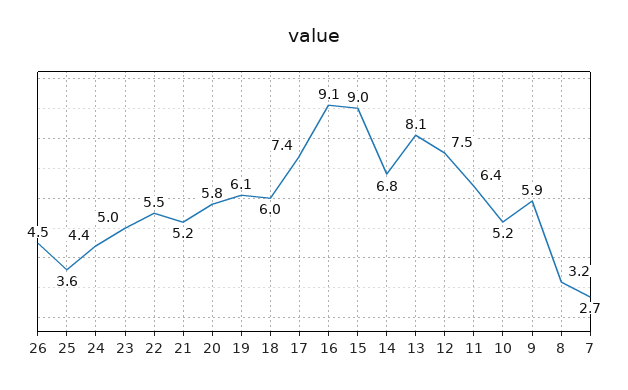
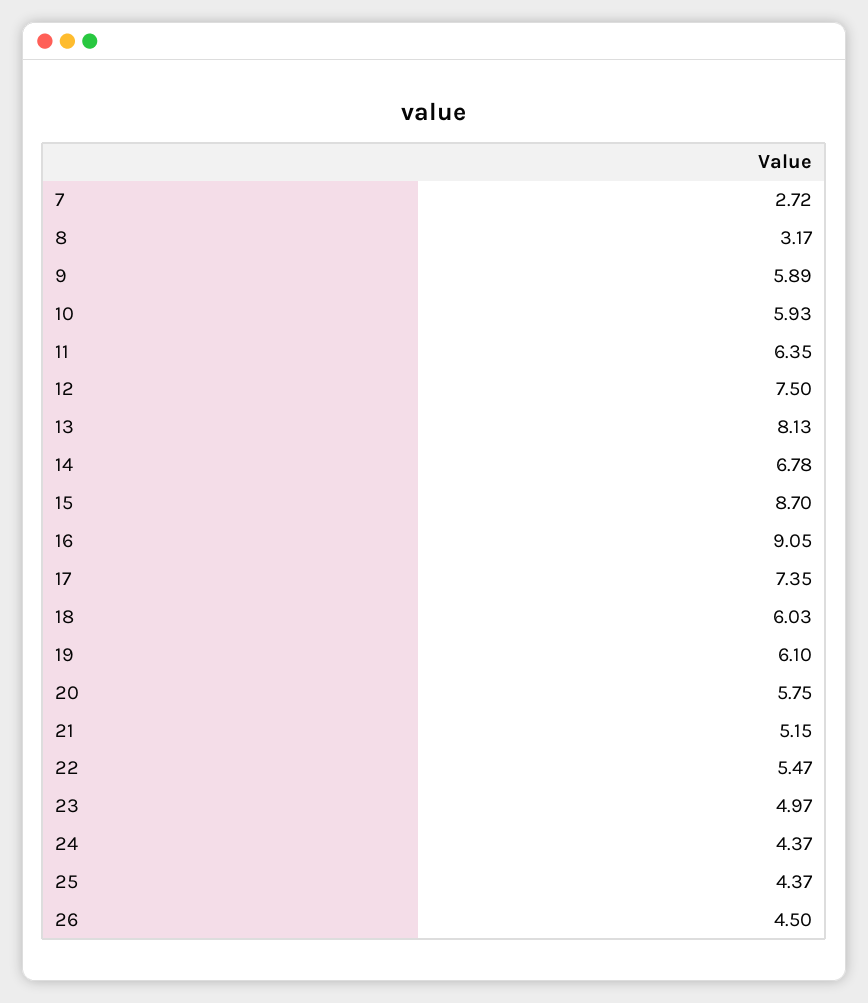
  {
    "26": 4.5,
-   "25": 3.6,
+   "25": 4.37,
    "24": 4.37,
    "23": 4.97,
    "22": 5.47,
    "21": 5.15,
    "20": 5.75,
    "19": 6.1,
    "18": 6.03,
    "17": 7.35,
    "16": 9.05,
-   "15": 9,
+   "15": 8.7,
    "14": 6.78,
    "13": 8.13,
    "12": 7.5,
    "11": 6.35,
-   "10": 5.2,
+   "10": 5.93,
    "9": 5.89,
    "8": 3.17,
    "7": 2.72
  }

